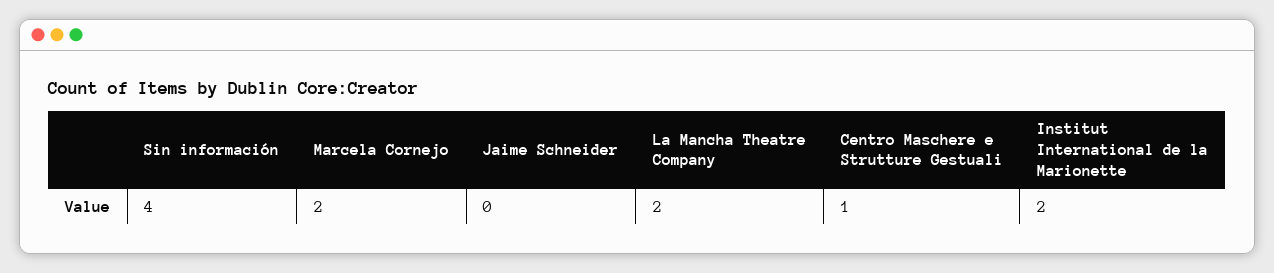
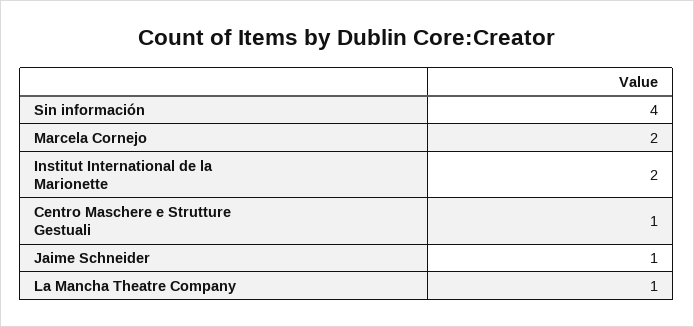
  {
    "Sin información": 4,
    "Marcela Cornejo": 2,
-   "Jaime Schneider": 0,
+   "Jaime Schneider": 1,
-   "La Mancha Theatre Company": 2,
+   "La Mancha Theatre Company": 1,
    "Centro Maschere e Strutture Gestuali": 1,
    "Institut International de la Marionette": 2
  }

